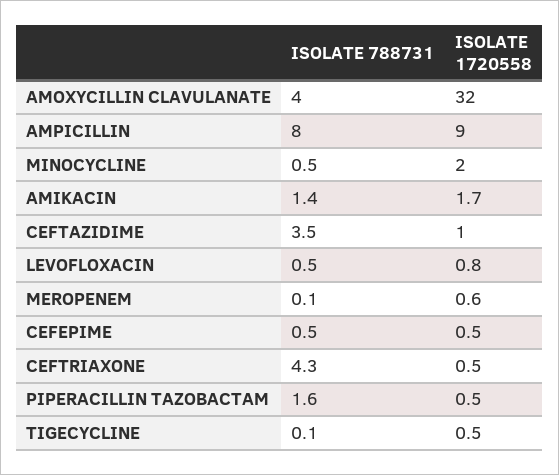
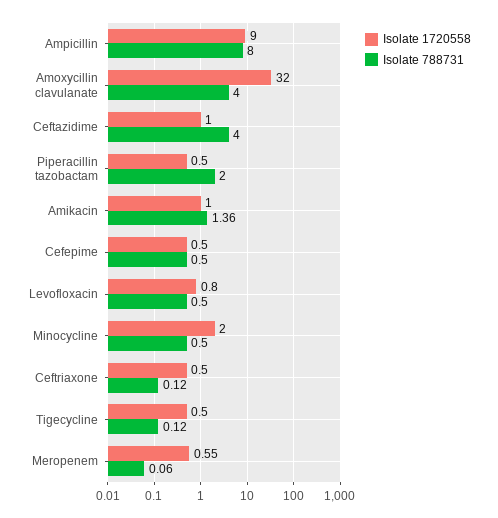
  {
    "ISOLATE 788731": {
      "AMOXYCILLIN CLAVULANATE": 4,
      "AMPICILLIN": 8,
      "MINOCYCLINE": 0.5,
      "AMIKACIN": 1.36,
-     "CEFTAZIDIME": 3.5,
+     "CEFTAZIDIME": 4,
      "LEVOFLOXACIN": 0.5,
      "MEROPENEM": 0.06,
      "CEFEPIME": 0.5,
-     "CEFTRIAXONE": 4.3,
+     "CEFTRIAXONE": 0.12,
-     "PIPERACILLIN TAZOBACTAM": 1.6,
+     "PIPERACILLIN TAZOBACTAM": 2,
      "TIGECYCLINE": 0.12
    },
    "ISOLATE 1720558": {
      "AMOXYCILLIN CLAVULANATE": 32,
      "AMPICILLIN": 9,
      "MINOCYCLINE": 2,
-     "AMIKACIN": 1.7,
+     "AMIKACIN": 1,
      "CEFTAZIDIME": 1,
      "LEVOFLOXACIN": 0.8,
      "MEROPENEM": 0.55,
      "CEFEPIME": 0.5,
      "CEFTRIAXONE": 0.5,
      "PIPERACILLIN TAZOBACTAM": 0.5,
      "TIGECYCLINE": 0.5
    }
  }

